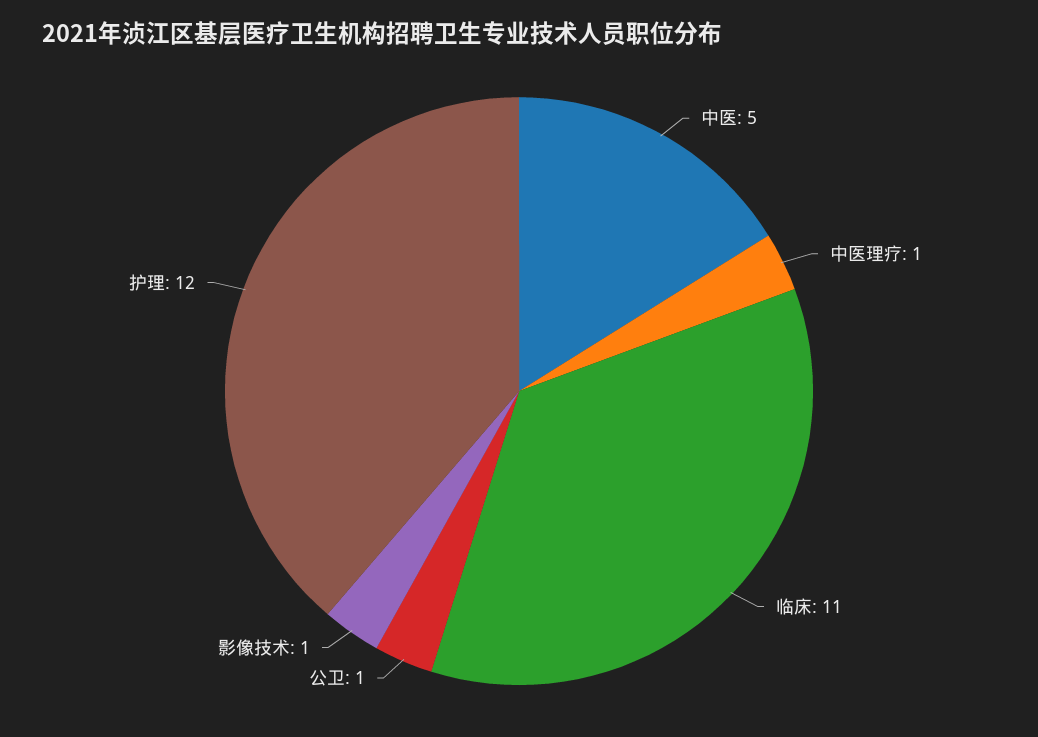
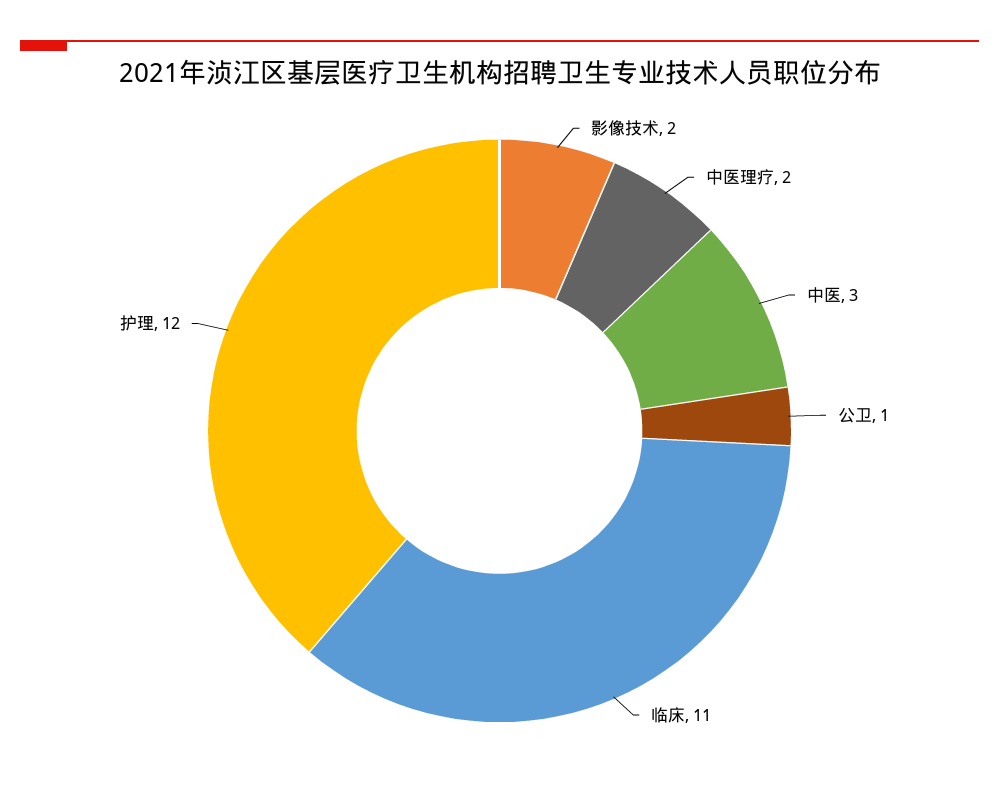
  {
-   "中医": 5,
+   "中医": 3,
-   "中医理疗": 1,
+   "中医理疗": 2,
    "临床": 11,
    "公卫": 1,
-   "影像技术": 1,
+   "影像技术": 2,
    "护理": 12
  }

